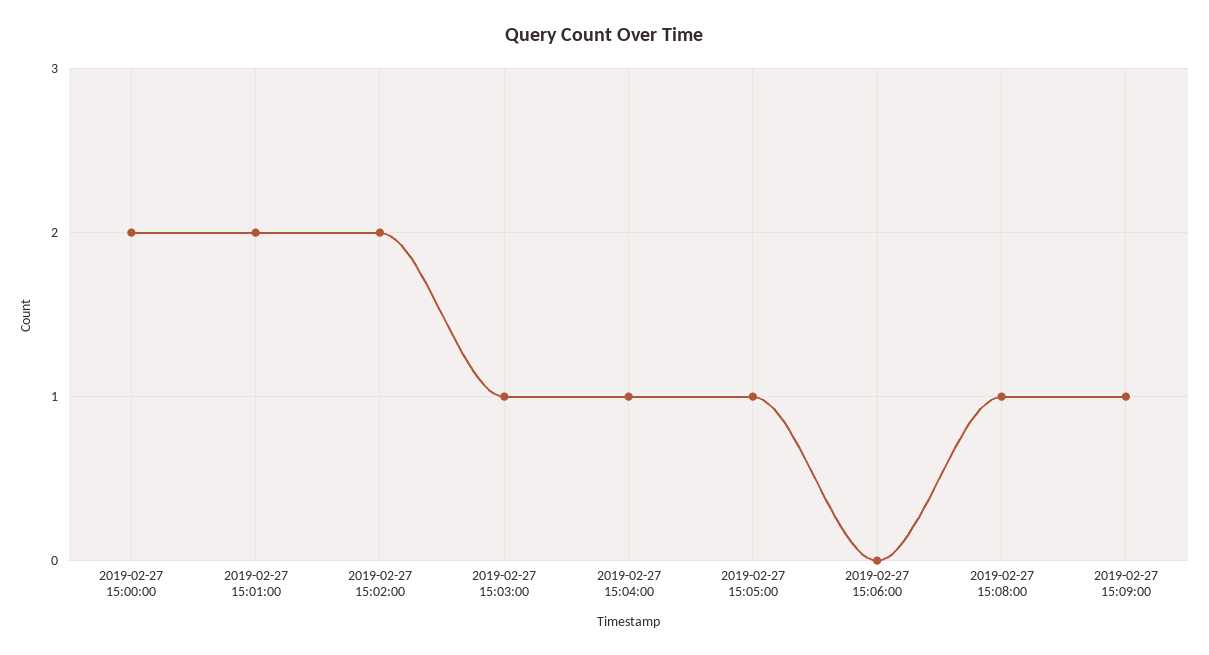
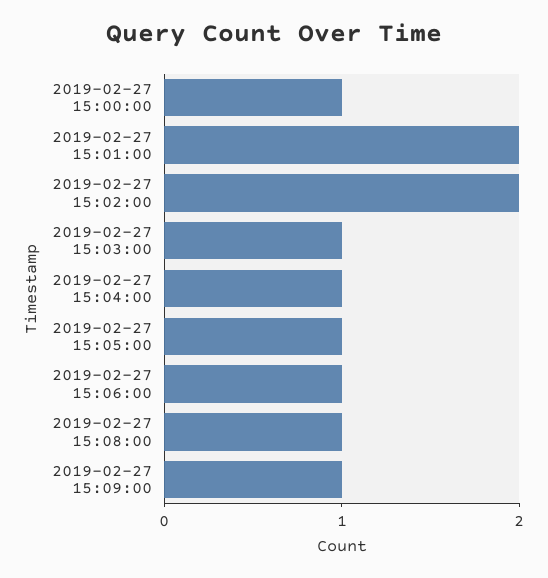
  {
-   "2019-02-27 15:00:00": 2,
+   "2019-02-27 15:00:00": 1,
    "2019-02-27 15:01:00": 2,
    "2019-02-27 15:02:00": 2,
    "2019-02-27 15:03:00": 1,
    "2019-02-27 15:04:00": 1,
    "2019-02-27 15:05:00": 1,
-   "2019-02-27 15:06:00": 0,
+   "2019-02-27 15:06:00": 1,
    "2019-02-27 15:08:00": 1,
    "2019-02-27 15:09:00": 1
  }

